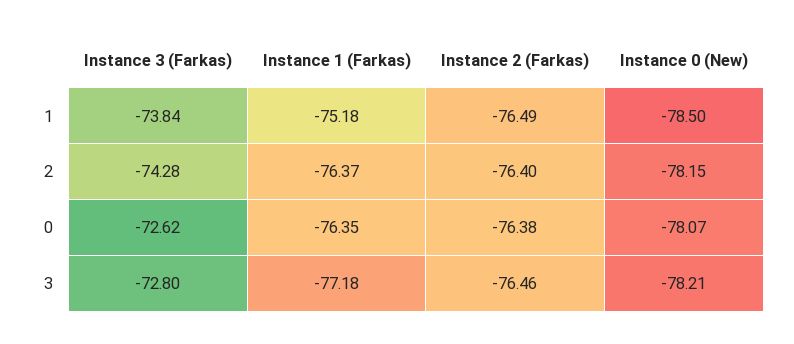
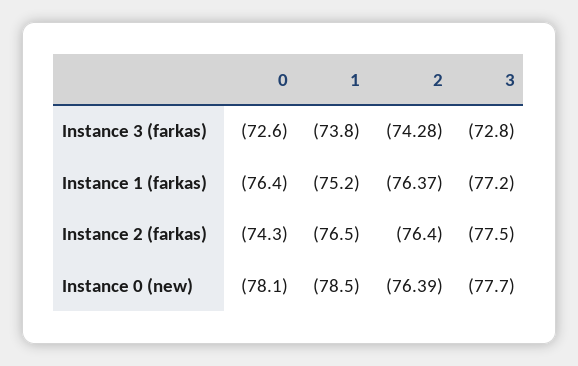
  {
    "Instance 3 (Farkas)": {
      "1": -73.84,
      "2": -74.28,
      "0": -72.62,
      "3": -72.8
    },
    "Instance 1 (Farkas)": {
      "1": -75.18,
      "2": -76.37,
      "0": -76.35,
      "3": -77.18
    },
    "Instance 2 (Farkas)": {
      "1": -76.49,
      "2": -76.4,
-     "0": -76.38,
+     "0": -74.3,
-     "3": -76.46
+     "3": -77.5
    },
    "Instance 0 (New)": {
      "1": -78.5,
-     "2": -78.15,
+     "2": -76.39,
      "0": -78.07,
-     "3": -78.21
+     "3": -77.7
    }
  }

